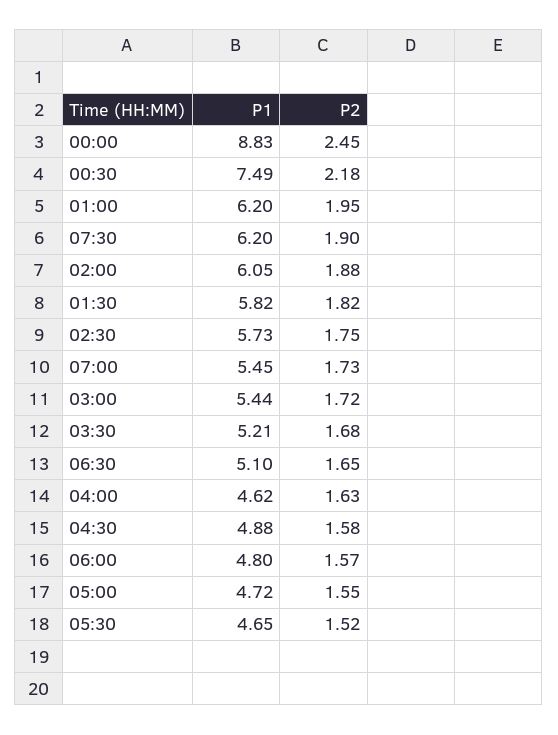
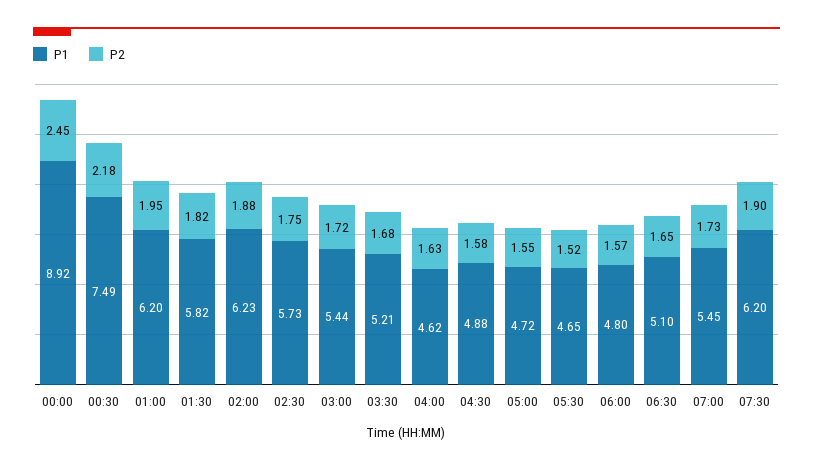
  {
    "P1": {
-     "00:00": 8.83,
+     "00:00": 8.92,
      "00:30": 7.49,
      "01:00": 6.2,
      "07:30": 6.2,
-     "02:00": 6.05,
+     "02:00": 6.23,
      "01:30": 5.82,
      "02:30": 5.73,
      "07:00": 5.45,
      "03:00": 5.44,
      "03:30": 5.21,
      "06:30": 5.1,
      "04:00": 4.62,
      "04:30": 4.88,
      "06:00": 4.8,
      "05:00": 4.72,
      "05:30": 4.65
    },
    "P2": {
      "00:00": 2.45,
      "00:30": 2.18,
      "01:00": 1.95,
      "07:30": 1.9,
      "02:00": 1.88,
      "01:30": 1.82,
      "02:30": 1.75,
      "07:00": 1.73,
      "03:00": 1.72,
      "03:30": 1.68,
      "06:30": 1.65,
      "04:00": 1.63,
      "04:30": 1.58,
      "06:00": 1.57,
      "05:00": 1.55,
      "05:30": 1.52
    }
  }

